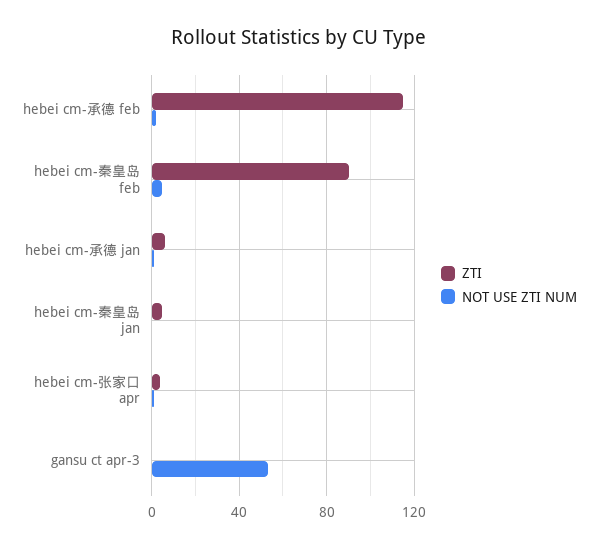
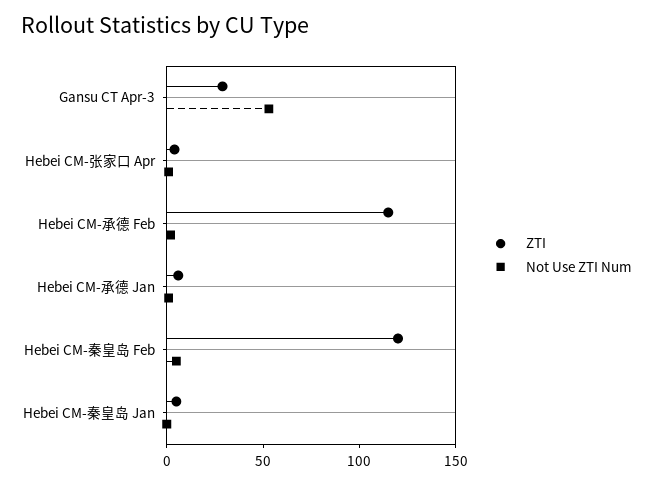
  {
    "ZTI": {
      "hebei cm-承德 feb": 115,
-     "hebei cm-秦皇岛 feb": 90,
+     "hebei cm-秦皇岛 feb": 120,
      "hebei cm-承德 jan": 5,
      "hebei cm-秦皇岛 jan": 5,
      "hebei cm-张家口 apr": 5,
-     "gansu ct apr-3": 0
+     "gansu ct apr-3": 30
    },
    "NOT USE ZTI NUM": {
      "hebei cm-承德 feb": 0,
      "hebei cm-秦皇岛 feb": 5,
      "hebei cm-承德 jan": 0,
      "hebei cm-秦皇岛 jan": 0,
      "hebei cm-张家口 apr": 0,
      "gansu ct apr-3": 55
    }
  }

